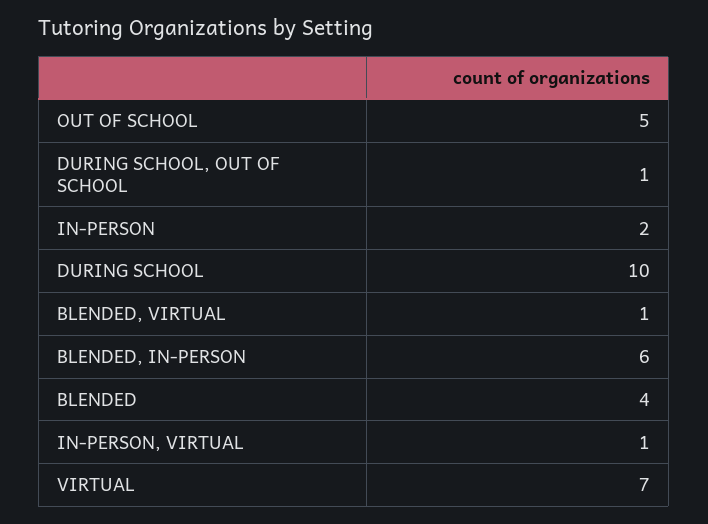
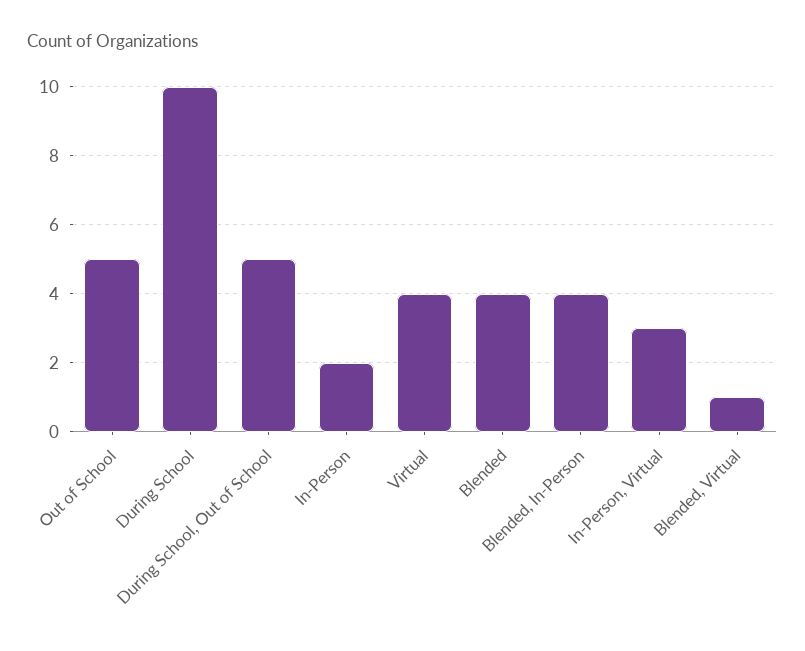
  {
    "OUT OF SCHOOL": 5,
-   "DURING SCHOOL, OUT OF SCHOOL": 1,
+   "DURING SCHOOL, OUT OF SCHOOL": 5,
    "IN-PERSON": 2,
    "DURING SCHOOL": 10,
    "BLENDED, VIRTUAL": 1,
-   "BLENDED, IN-PERSON": 6,
+   "BLENDED, IN-PERSON": 4,
    "BLENDED": 4,
-   "IN-PERSON, VIRTUAL": 1,
+   "IN-PERSON, VIRTUAL": 3,
-   "VIRTUAL": 7
+   "VIRTUAL": 4
  }

